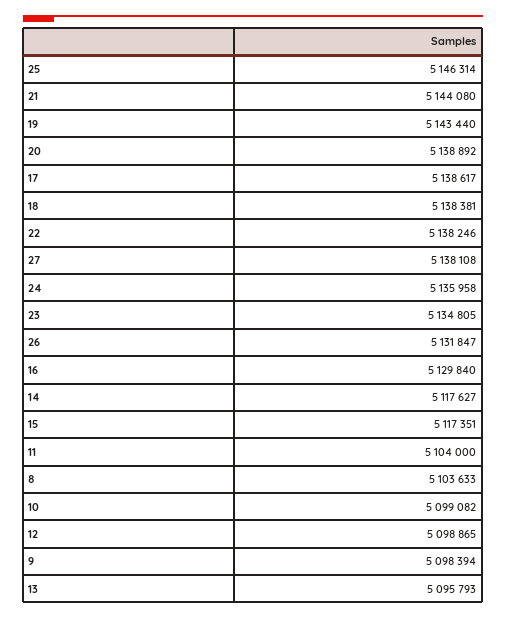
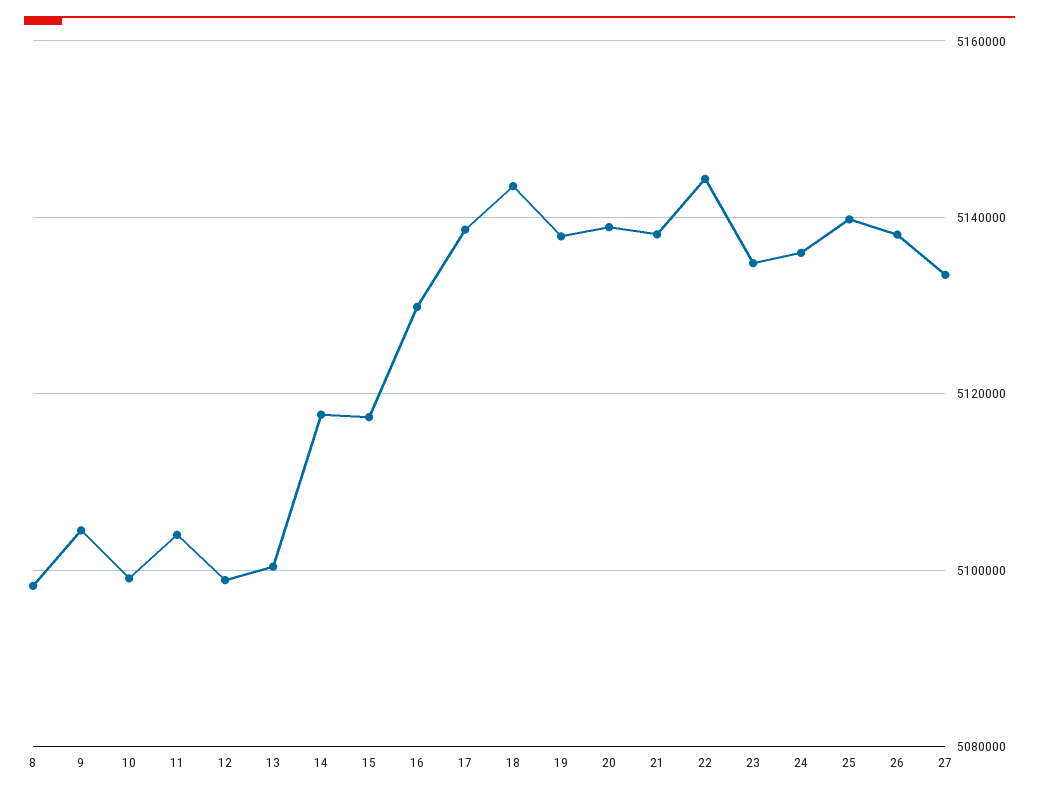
  {
-   "25": 5146314,
+   "25": 5140000,
-   "21": 5144080,
+   "21": 5138000,
-   "19": 5143440,
+   "19": 5138000,
    "20": 5138892,
    "17": 5138617,
-   "18": 5138381,
+   "18": 5144000,
-   "22": 5138246,
+   "22": 5144000,
-   "27": 5138108,
+   "27": 5134000,
    "24": 5135958,
    "23": 5134805,
-   "26": 5131847,
+   "26": 5138000,
    "16": 5129840,
    "14": 5117627,
    "15": 5117351,
    "11": 5104000,
-   "8": 5103633,
+   "8": 5098000,
    "10": 5099082,
    "12": 5098865,
-   "9": 5098394,
+   "9": 5104000,
-   "13": 5095793
+   "13": 5100000
  }

